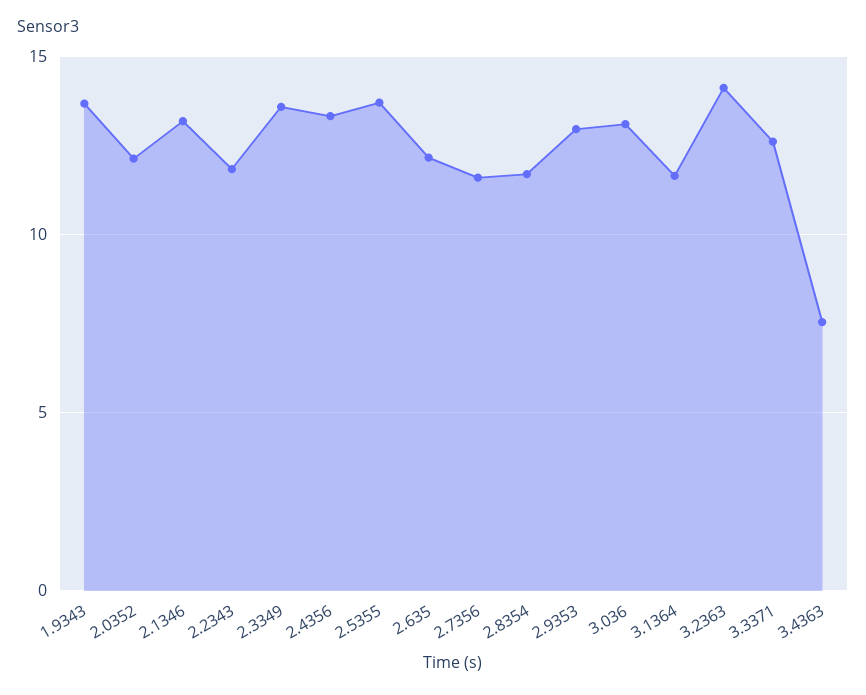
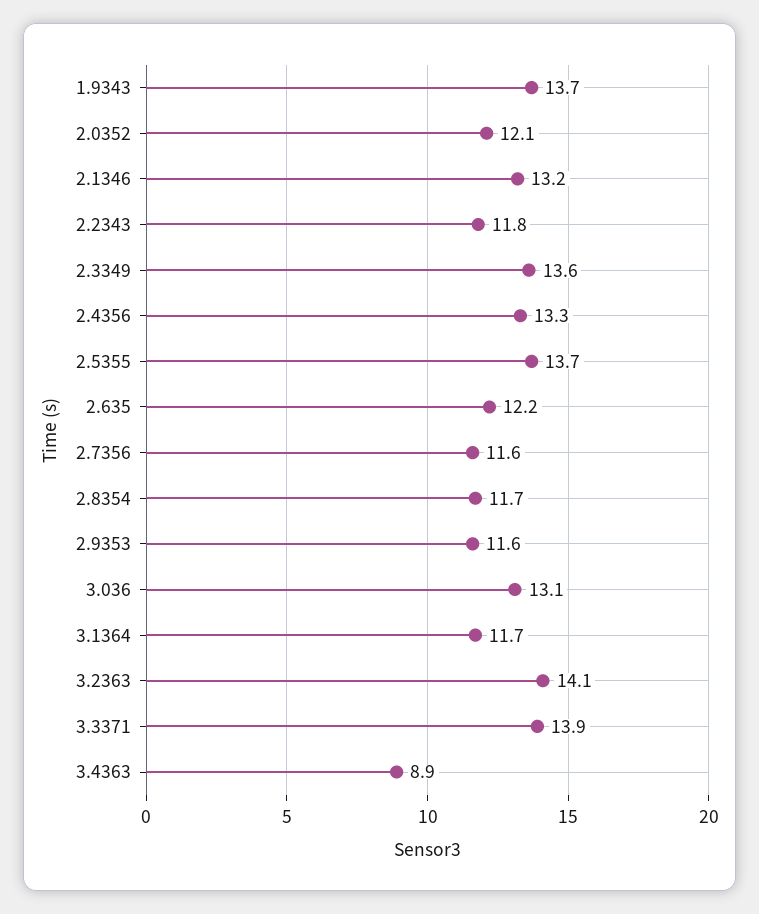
  {
    "1.9343": 13.7,
    "2.0352": 12.1,
    "2.1346": 13.2,
    "2.2343": 11.8,
    "2.3349": 13.6,
    "2.4356": 13.3,
    "2.5355": 13.7,
    "2.635": 12.2,
    "2.7356": 11.6,
    "2.8354": 11.7,
-   "2.9353": 13,
+   "2.9353": 11.6,
    "3.036": 13.1,
    "3.1364": 11.7,
    "3.2363": 14.1,
-   "3.3371": 12.5,
+   "3.3371": 13.9,
-   "3.4363": 7.5
+   "3.4363": 8.9
  }

